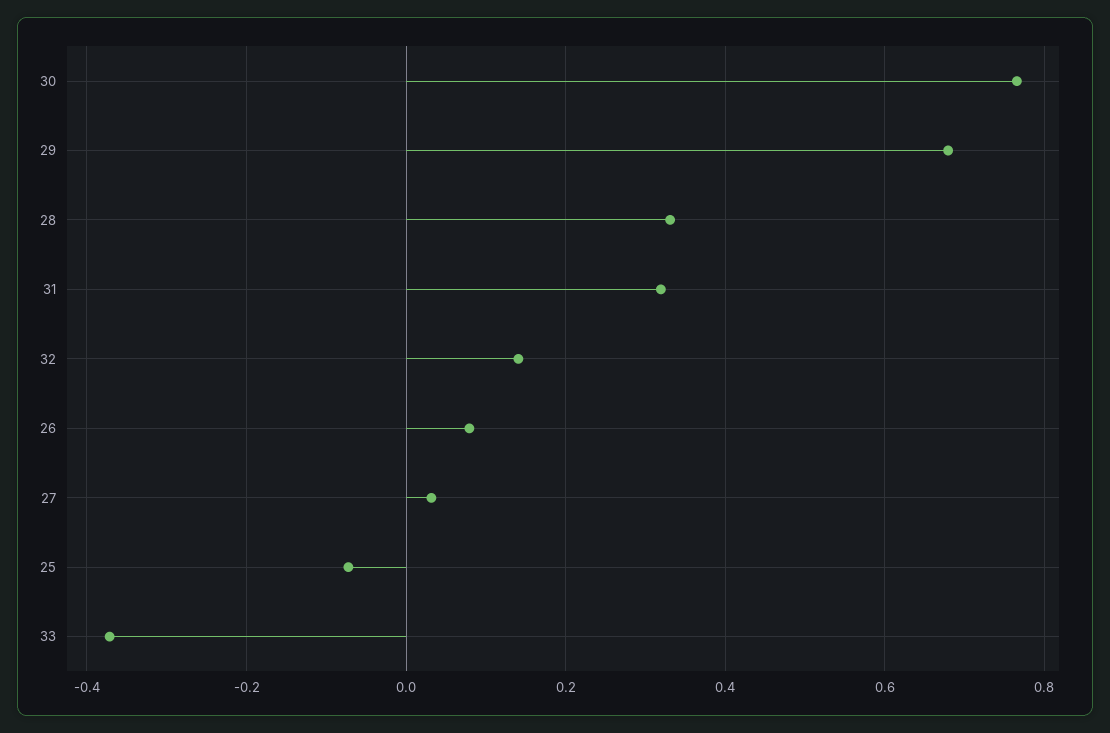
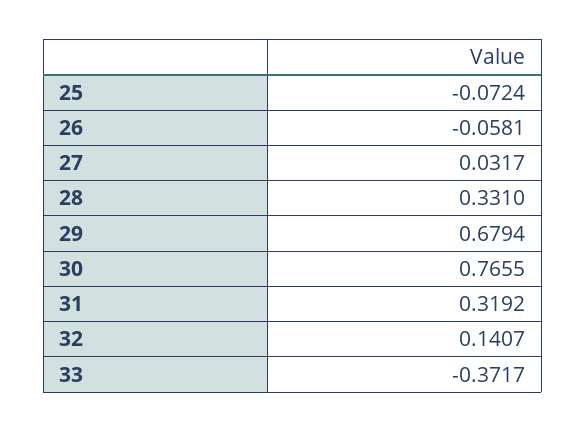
  {
    "30": 0.7655,
    "29": 0.6794,
    "28": 0.331,
    "31": 0.3192,
    "32": 0.1407,
-   "26": 0.08,
+   "26": -0.0581,
    "27": 0.0317,
    "25": -0.0724,
    "33": -0.3717
  }

